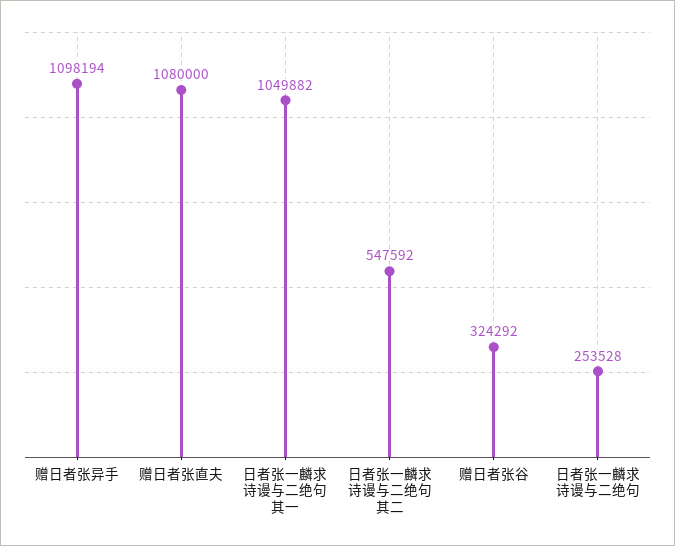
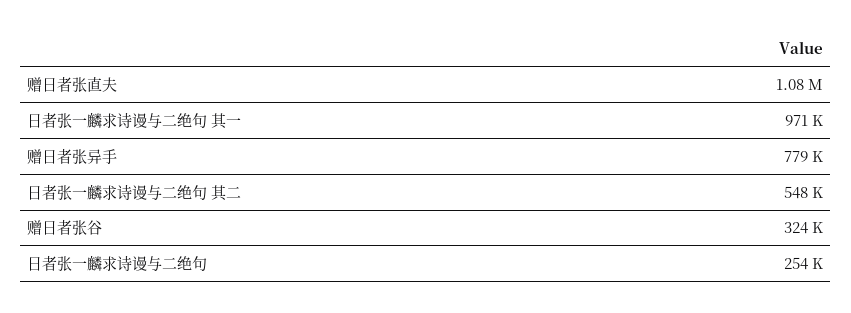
  {
-   "赠日者张异手": 1098194,
+   "赠日者张异手": 779000,
    "赠日者张直夫": 1080000,
-   "日者张一麟求诗谩与二绝句 其一": 1049882,
+   "日者张一麟求诗谩与二绝句 其一": 971000,
    "日者张一麟求诗谩与二绝句 其二": 547592,
    "赠日者张谷": 324292,
    "日者张一麟求诗谩与二绝句": 253528
  }

